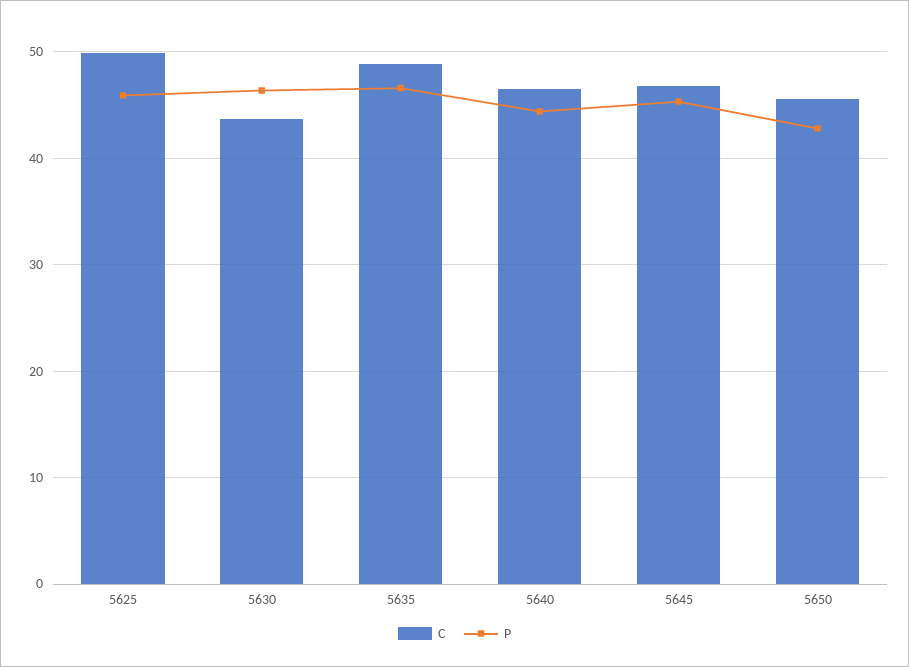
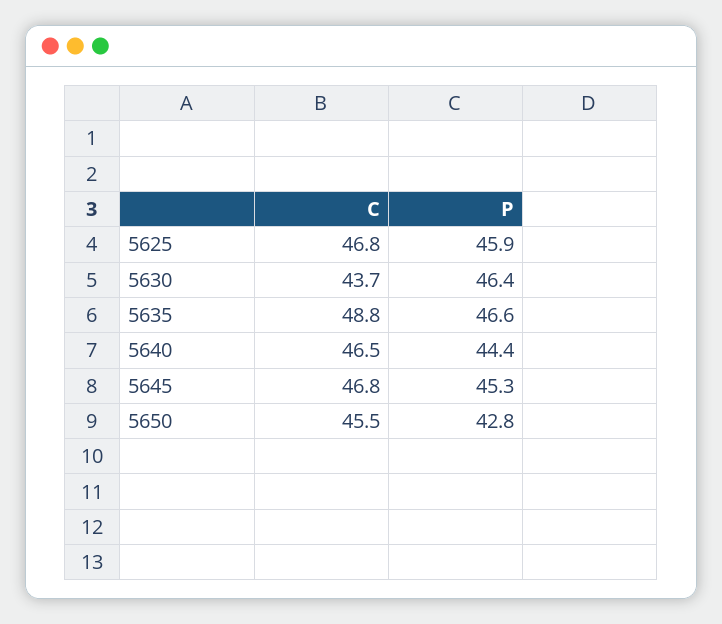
  {
    "C": {
-     "5625": 50,
+     "5625": 46.8,
      "5630": 43.7,
      "5635": 48.8,
      "5640": 46.5,
      "5645": 46.8,
      "5650": 45.5
    },
    "P": {
      "5625": 45.9,
      "5630": 46.4,
      "5635": 46.6,
      "5640": 44.4,
      "5645": 45.3,
      "5650": 42.8
    }
  }

